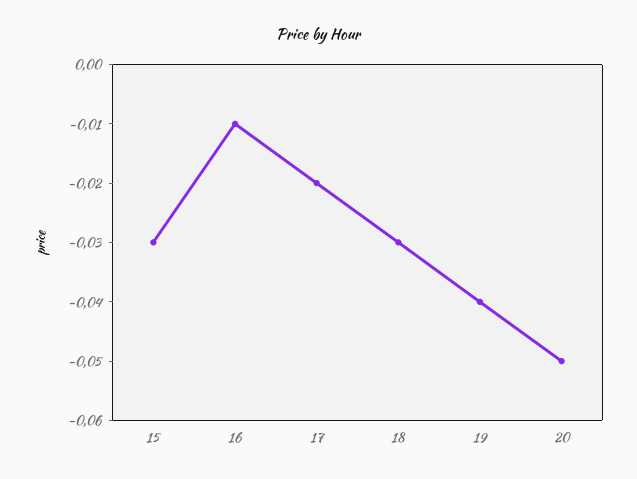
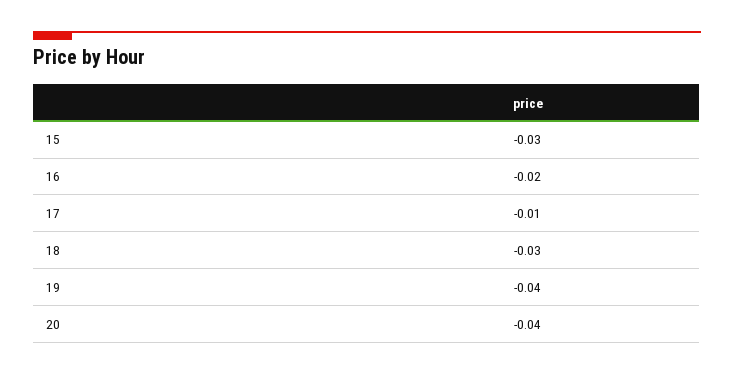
  {
    "15": -0.03,
-   "16": -0.01,
+   "16": -0.02,
-   "17": -0.02,
+   "17": -0.01,
    "18": -0.03,
    "19": -0.04,
-   "20": -0.05
+   "20": -0.04
  }

